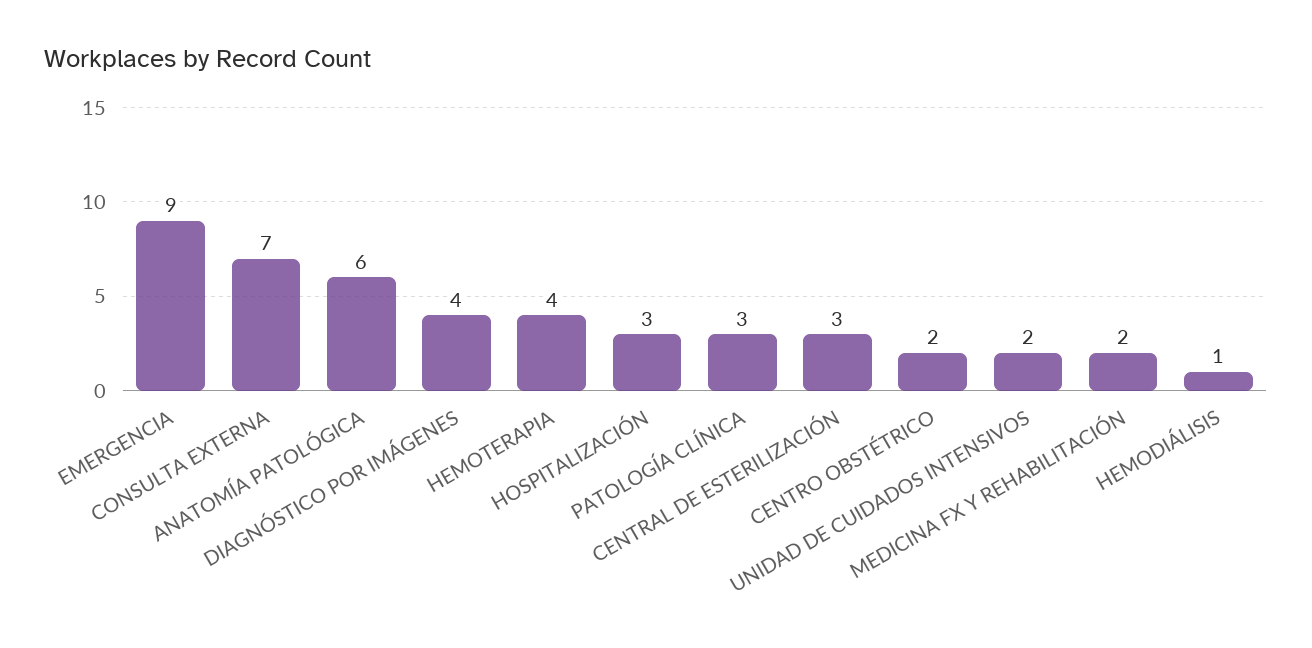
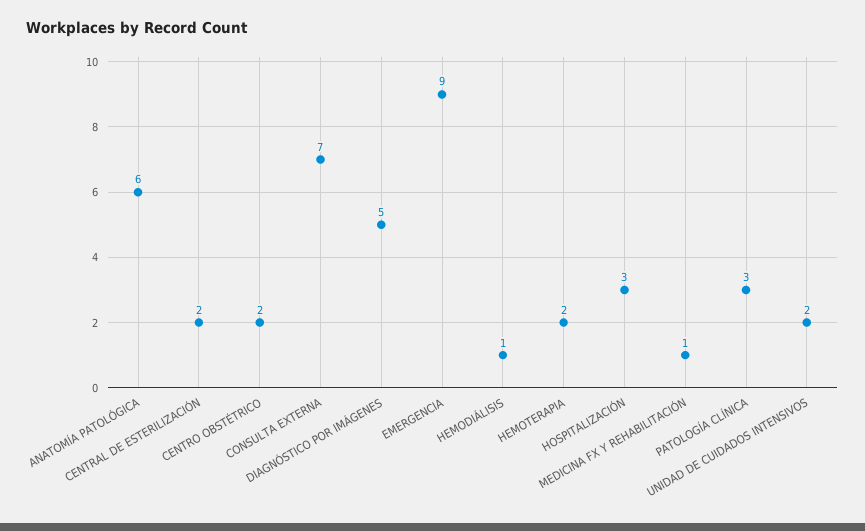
  {
    "EMERGENCIA": 9,
    "CONSULTA EXTERNA": 7,
    "ANATOMÍA PATOLÓGICA": 6,
-   "DIAGNÓSTICO POR IMÁGENES": 4,
+   "DIAGNÓSTICO POR IMÁGENES": 5,
-   "HEMOTERAPIA": 4,
+   "HEMOTERAPIA": 2,
    "HOSPITALIZACIÓN": 3,
    "PATOLOGÍA CLÍNICA": 3,
-   "CENTRAL DE ESTERILIZACIÓN": 3,
+   "CENTRAL DE ESTERILIZACIÓN": 2,
    "CENTRO OBSTÉTRICO": 2,
    "UNIDAD DE CUIDADOS INTENSIVOS": 2,
-   "MEDICINA FX Y REHABILITACIÓN": 2,
+   "MEDICINA FX Y REHABILITACIÓN": 1,
    "HEMODIÁLISIS": 1
  }

